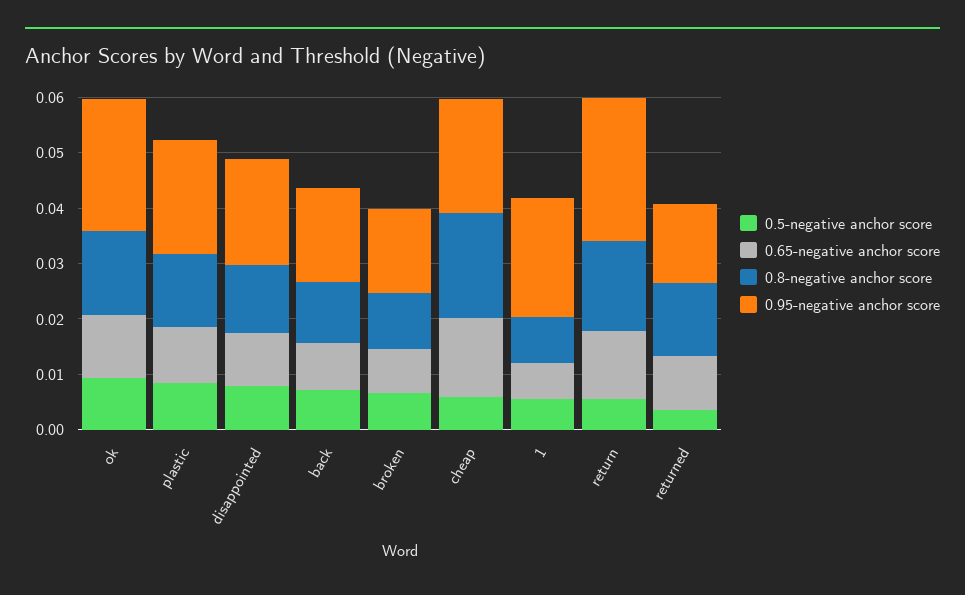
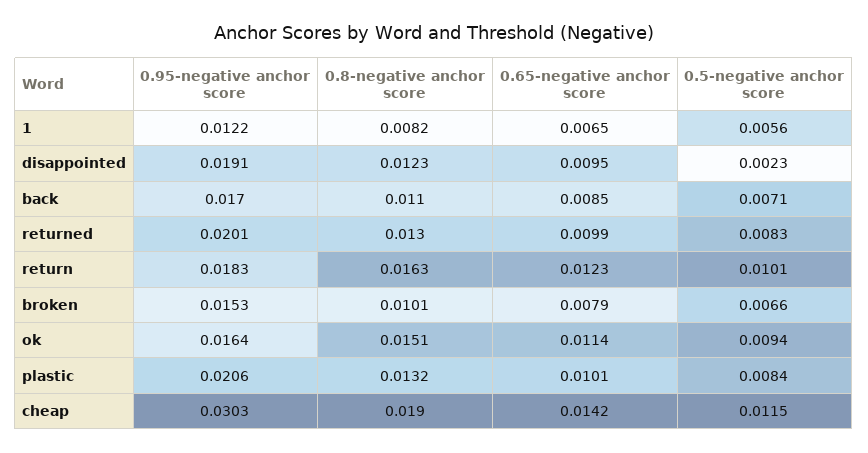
  {
    "0.5-negative anchor score": {
      "ok": 0.0094,
      "plastic": 0.0084,
-     "disappointed": 0.008,
+     "disappointed": 0.0023,
      "back": 0.0071,
      "broken": 0.0066,
-     "cheap": 0.006,
+     "cheap": 0.0115,
      "1": 0.0056,
-     "return": 0.006,
+     "return": 0.0101,
-     "returned": 0.004
+     "returned": 0.0083
    },
    "0.65-negative anchor score": {
      "ok": 0.0114,
      "plastic": 0.0101,
      "disappointed": 0.0095,
      "back": 0.0085,
      "broken": 0.0079,
      "cheap": 0.0142,
      "1": 0.0065,
      "return": 0.0123,
      "returned": 0.0099
    },
    "0.8-negative anchor score": {
      "ok": 0.0151,
      "plastic": 0.0132,
      "disappointed": 0.0123,
      "back": 0.011,
      "broken": 0.0101,
      "cheap": 0.019,
      "1": 0.0082,
      "return": 0.0163,
      "returned": 0.013
    },
    "0.95-negative anchor score": {
-     "ok": 0.024,
+     "ok": 0.0164,
      "plastic": 0.0206,
      "disappointed": 0.0191,
      "back": 0.017,
      "broken": 0.0153,
-     "cheap": 0.02,
+     "cheap": 0.0303,
-     "1": 0.022,
+     "1": 0.0122,
-     "return": 0.026,
+     "return": 0.0183,
-     "returned": 0.014
+     "returned": 0.0201
    }
  }

